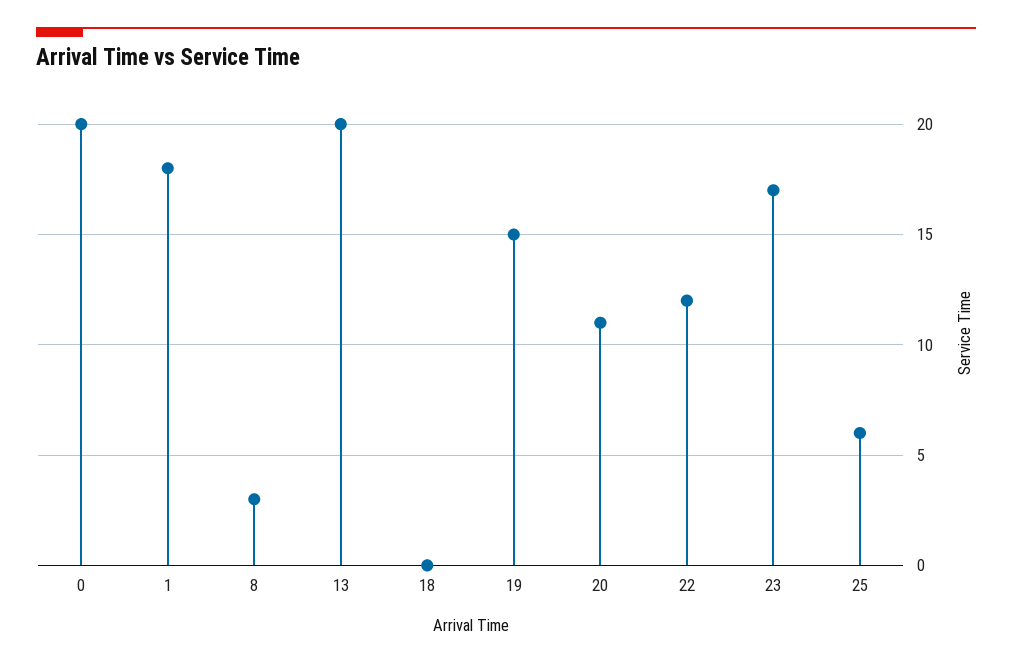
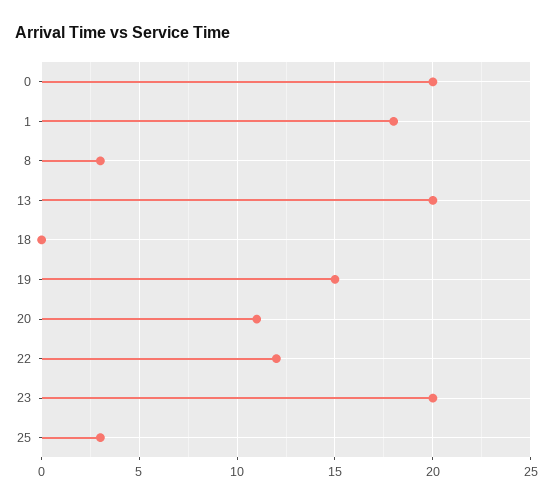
  {
    "0": 20,
    "1": 18,
    "8": 3,
    "13": 20,
    "18": 0,
    "19": 15,
    "20": 11,
    "22": 12,
-   "23": 17,
+   "23": 20,
-   "25": 6
+   "25": 3
  }

